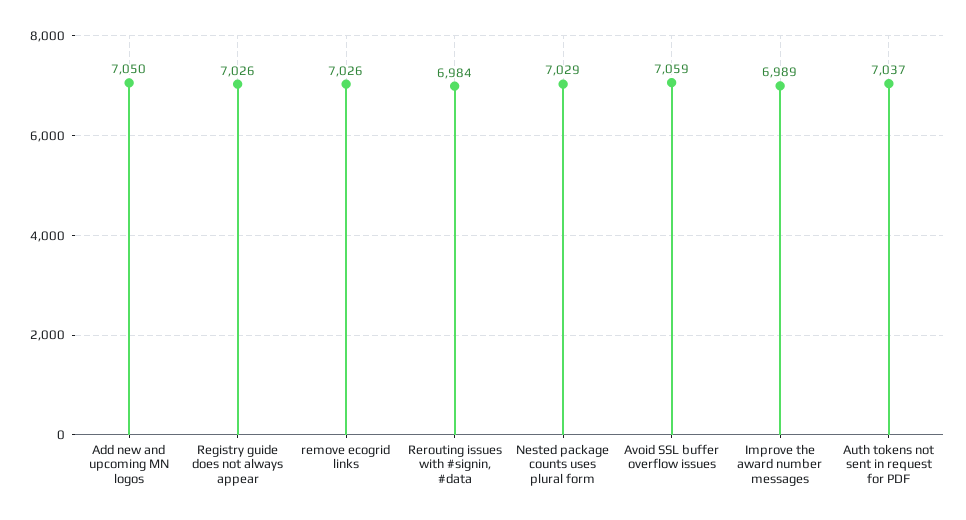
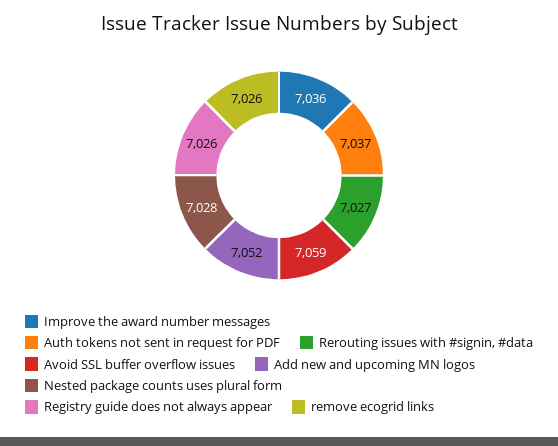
  {
-   "Add new and upcoming MN logos": 7050,
+   "Add new and upcoming MN logos": 7052,
    "Registry guide does not always appear": 7026,
    "remove ecogrid links": 7026,
-   "Rerouting issues with #signin, #data": 6984,
+   "Rerouting issues with #signin, #data": 7027,
-   "Nested package counts uses plural form": 7029,
+   "Nested package counts uses plural form": 7028,
    "Avoid SSL buffer overflow issues": 7059,
-   "Improve the award number messages": 6989,
+   "Improve the award number messages": 7036,
    "Auth tokens not sent in request for PDF": 7037
  }

